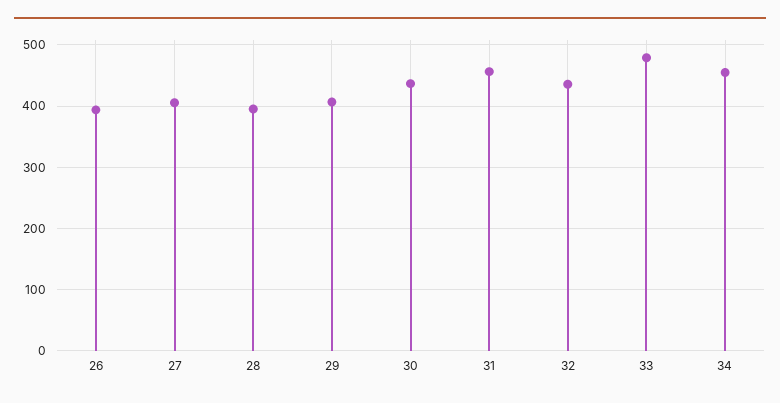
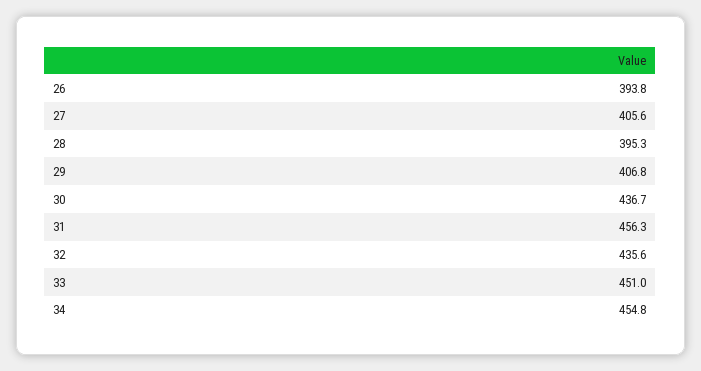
  {
    "26": 393.8,
    "27": 405.6,
    "28": 395.3,
    "29": 406.8,
    "30": 436.7,
    "31": 456.3,
    "32": 435.6,
-   "33": 480,
+   "33": 451,
    "34": 454.8
  }

